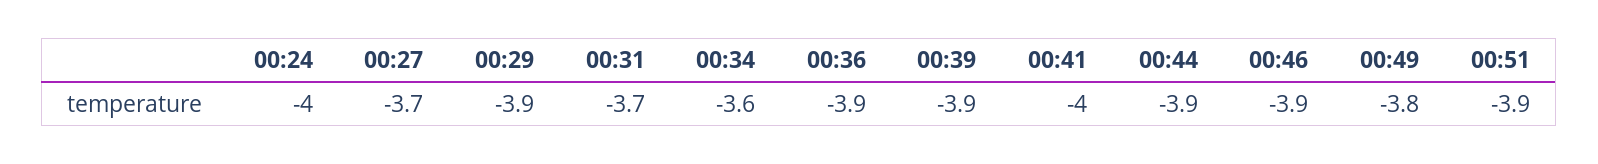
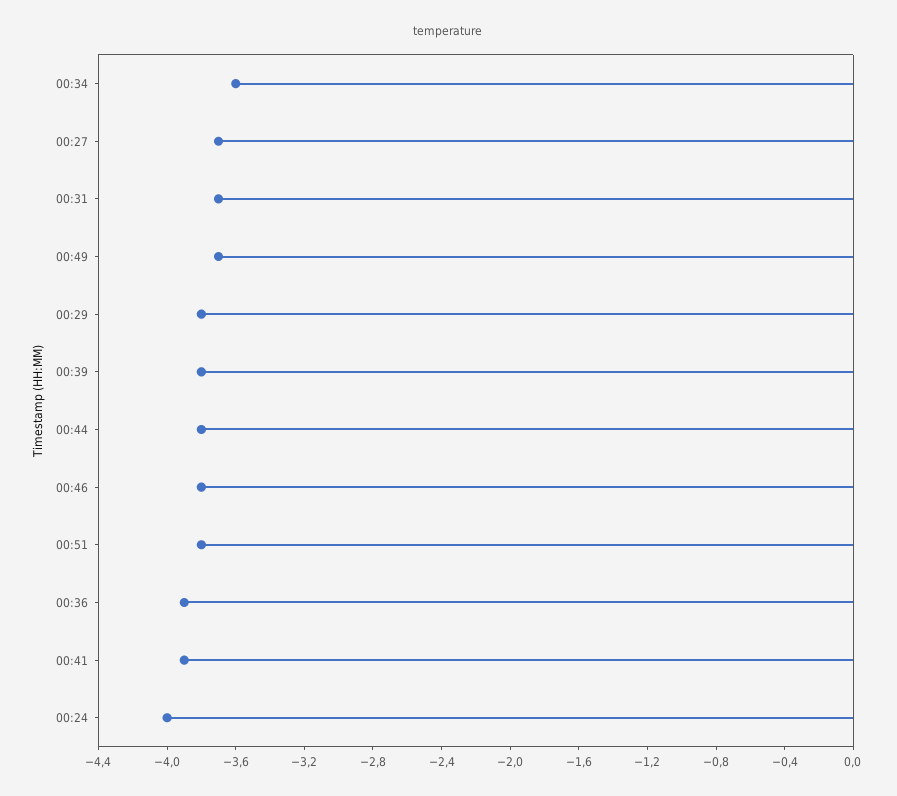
  {
    "00:24": -4,
    "00:27": -3.7,
-   "00:29": -3.9,
+   "00:29": -3.8,
    "00:31": -3.7,
    "00:34": -3.6,
    "00:36": -3.9,
-   "00:39": -3.9,
+   "00:39": -3.8,
-   "00:41": -4,
+   "00:41": -3.9,
-   "00:44": -3.9,
+   "00:44": -3.8,
-   "00:46": -3.9,
+   "00:46": -3.8,
-   "00:49": -3.8,
+   "00:49": -3.7,
-   "00:51": -3.9
+   "00:51": -3.8
  }

